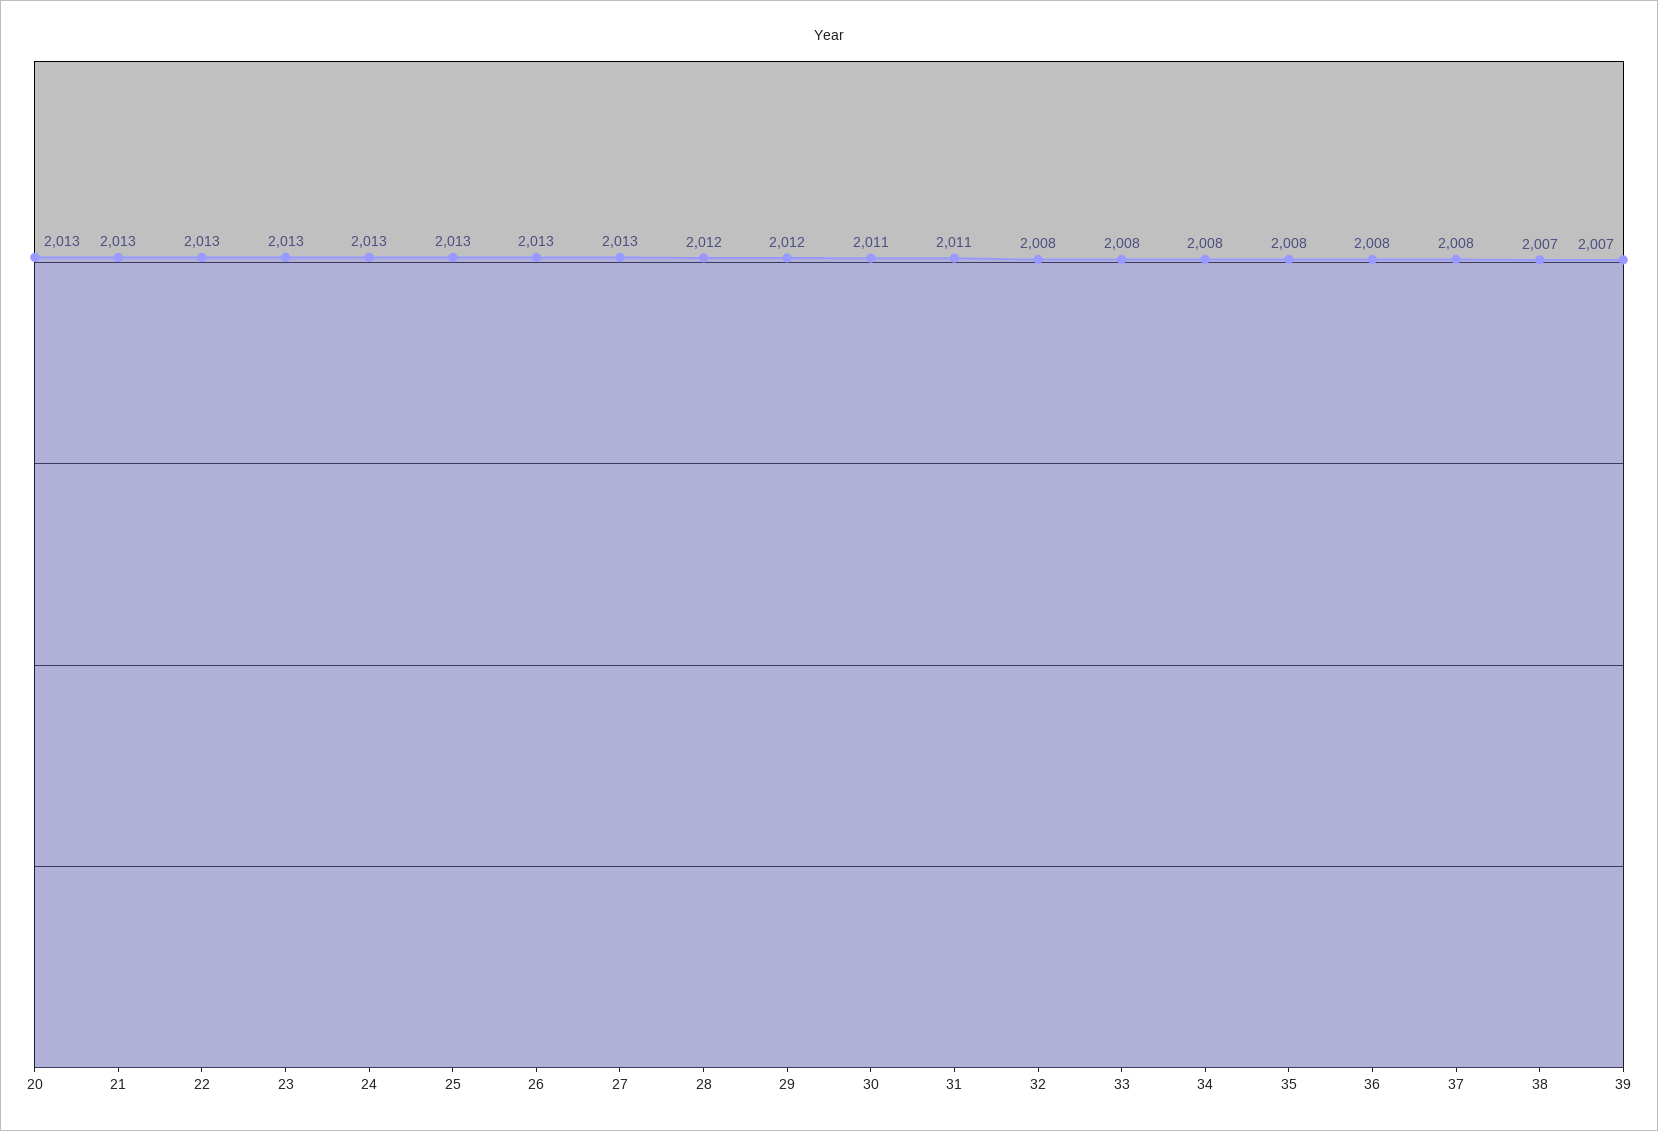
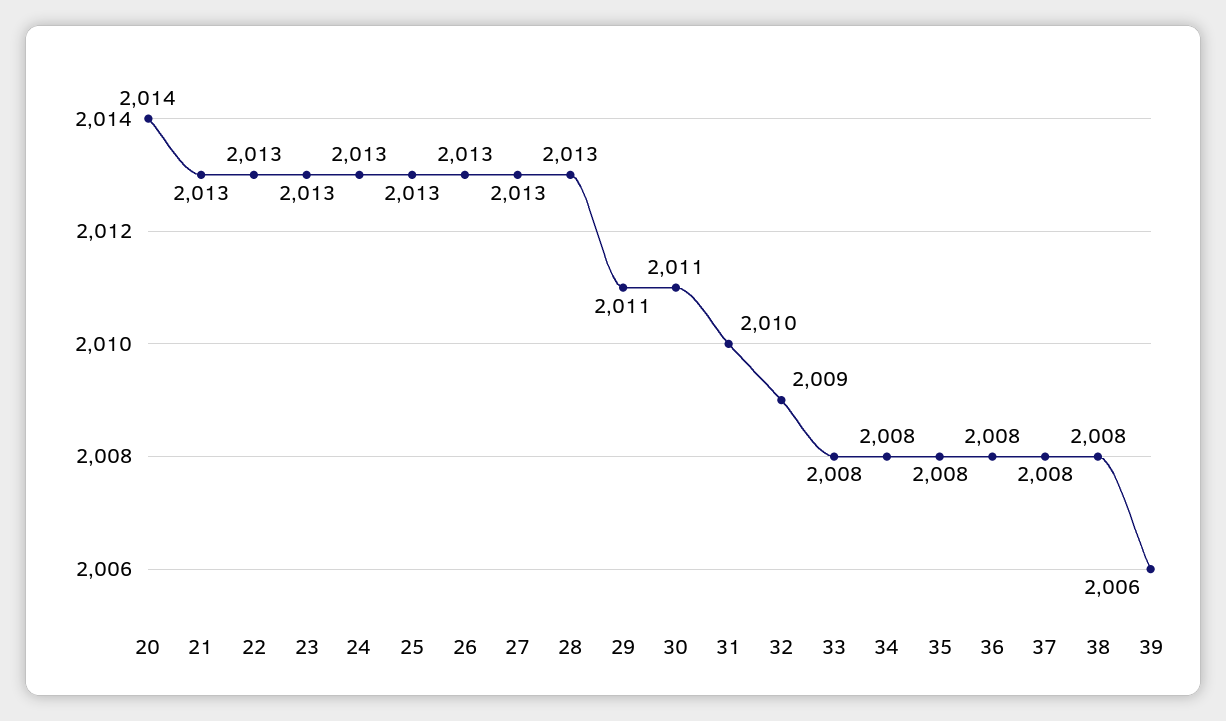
  {
-   "20": 2013,
+   "20": 2014,
    "21": 2013,
    "22": 2013,
    "23": 2013,
    "24": 2013,
    "25": 2013,
    "26": 2013,
    "27": 2013,
-   "28": 2012,
+   "28": 2013,
-   "29": 2012,
+   "29": 2011,
    "30": 2011,
-   "31": 2011,
+   "31": 2010,
-   "32": 2008,
+   "32": 2009,
    "33": 2008,
    "34": 2008,
    "35": 2008,
    "36": 2008,
    "37": 2008,
-   "38": 2007,
+   "38": 2008,
-   "39": 2007
+   "39": 2006
  }

